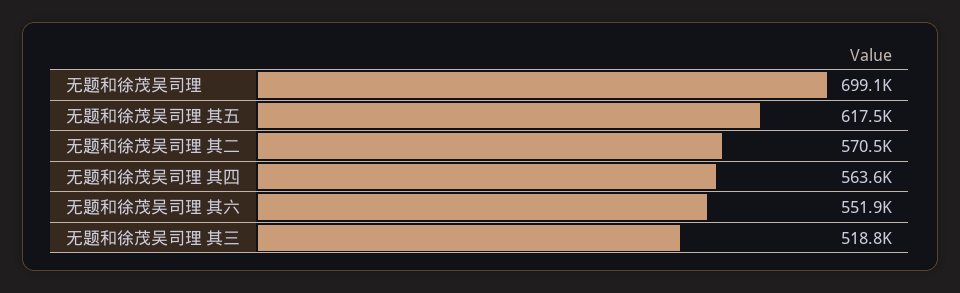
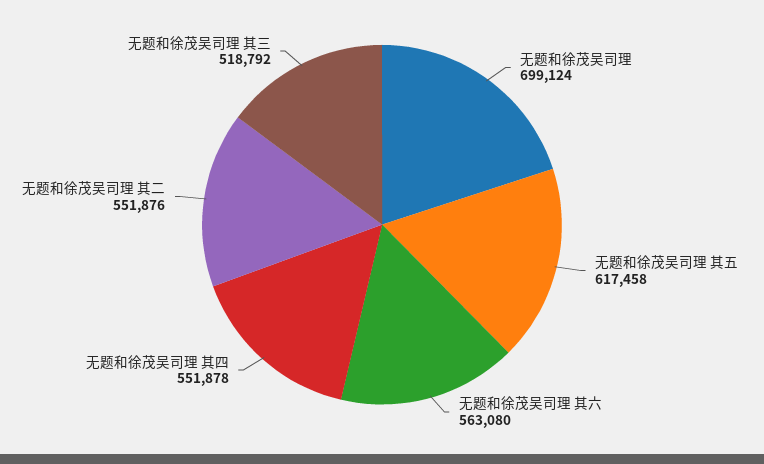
  {
    "无题和徐茂吴司理": 699124,
    "无题和徐茂吴司理 其五": 617458,
-   "无题和徐茂吴司理 其二": 570500,
+   "无题和徐茂吴司理 其二": 551876,
-   "无题和徐茂吴司理 其四": 563600,
+   "无题和徐茂吴司理 其四": 551878,
-   "无题和徐茂吴司理 其六": 551900,
+   "无题和徐茂吴司理 其六": 563080,
    "无题和徐茂吴司理 其三": 518792
  }

